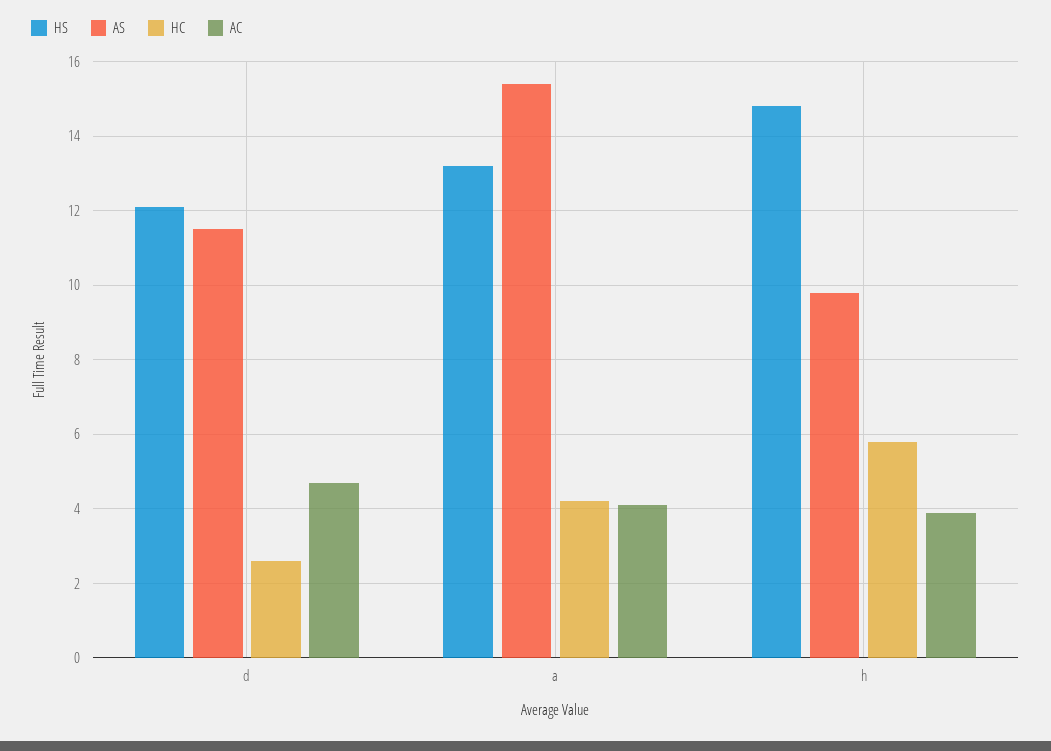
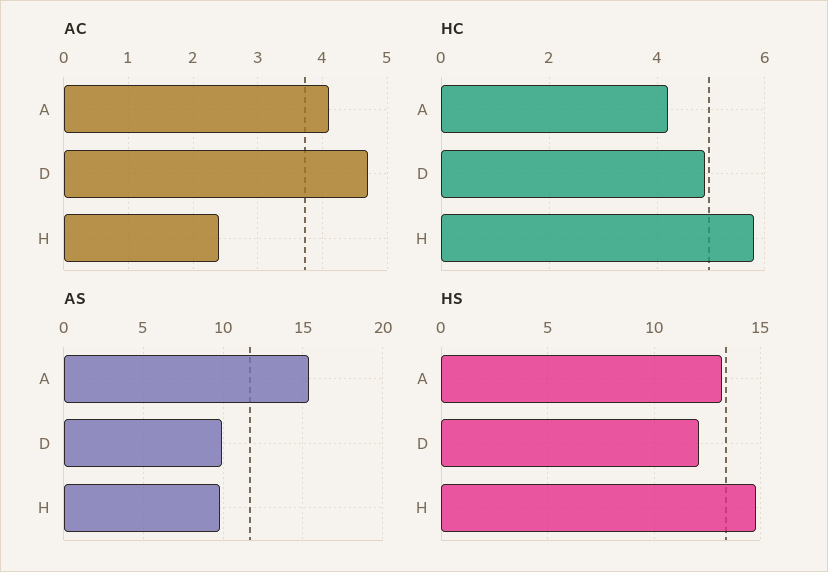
  {
    "HS": {
      "d": 12,
      "a": 13,
      "h": 15
    },
    "AS": {
-     "d": 11.5,
+     "d": 10,
      "a": 15.5,
      "h": 10
    },
    "HC": {
-     "d": 2.5,
+     "d": 5,
      "a": 4,
      "h": 6
    },
    "AC": {
      "d": 4.7,
      "a": 4.1,
-     "h": 4
+     "h": 2.4
    }
  }

